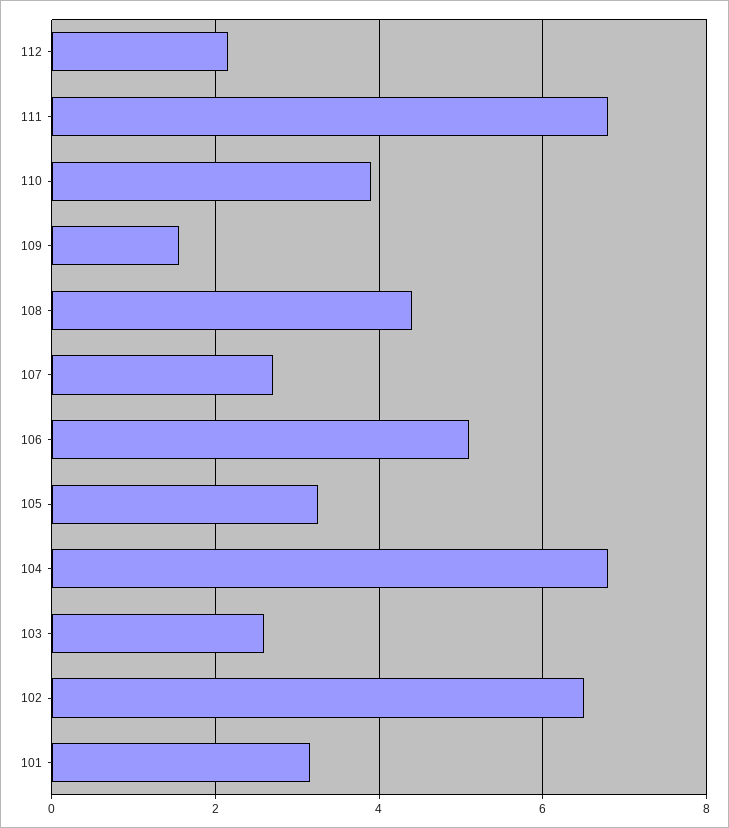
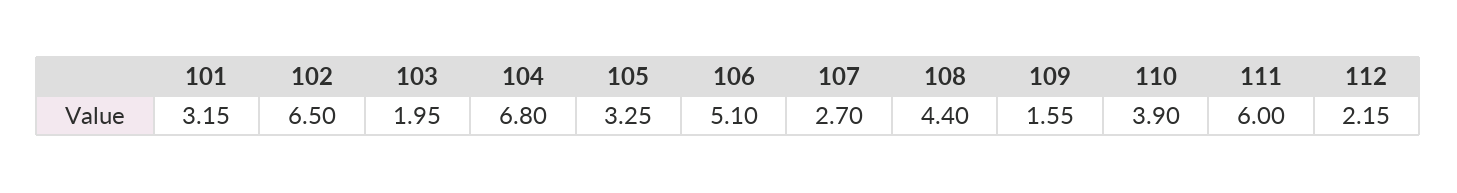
  {
    "112": 2.15,
-   "111": 6.8,
+   "111": 6,
    "110": 3.9,
    "109": 1.55,
    "108": 4.4,
    "107": 2.7,
    "106": 5.1,
    "105": 3.25,
    "104": 6.8,
-   "103": 2.6,
+   "103": 1.95,
    "102": 6.5,
    "101": 3.15
  }

